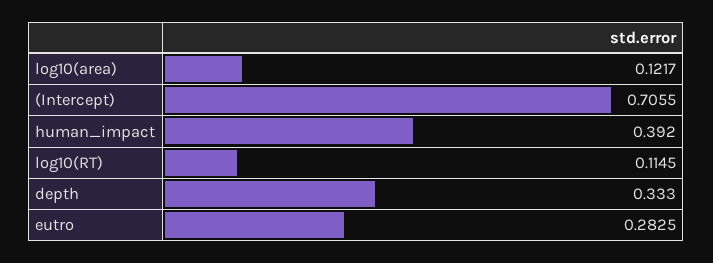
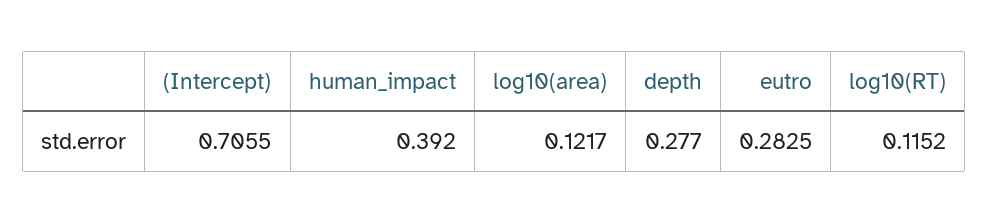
  {
    "log10(area)": 0.1217,
    "(Intercept)": 0.7055,
    "human_impact": 0.392,
-   "log10(RT)": 0.1145,
+   "log10(RT)": 0.1152,
-   "depth": 0.333,
+   "depth": 0.277,
    "eutro": 0.2825
  }

